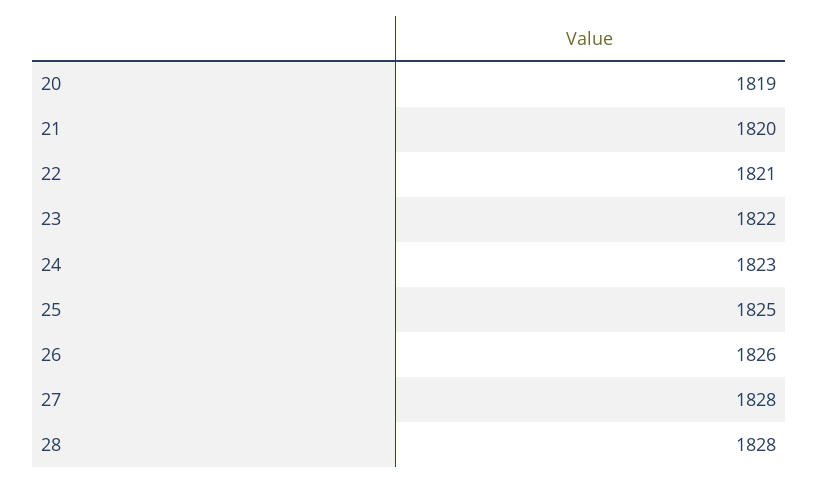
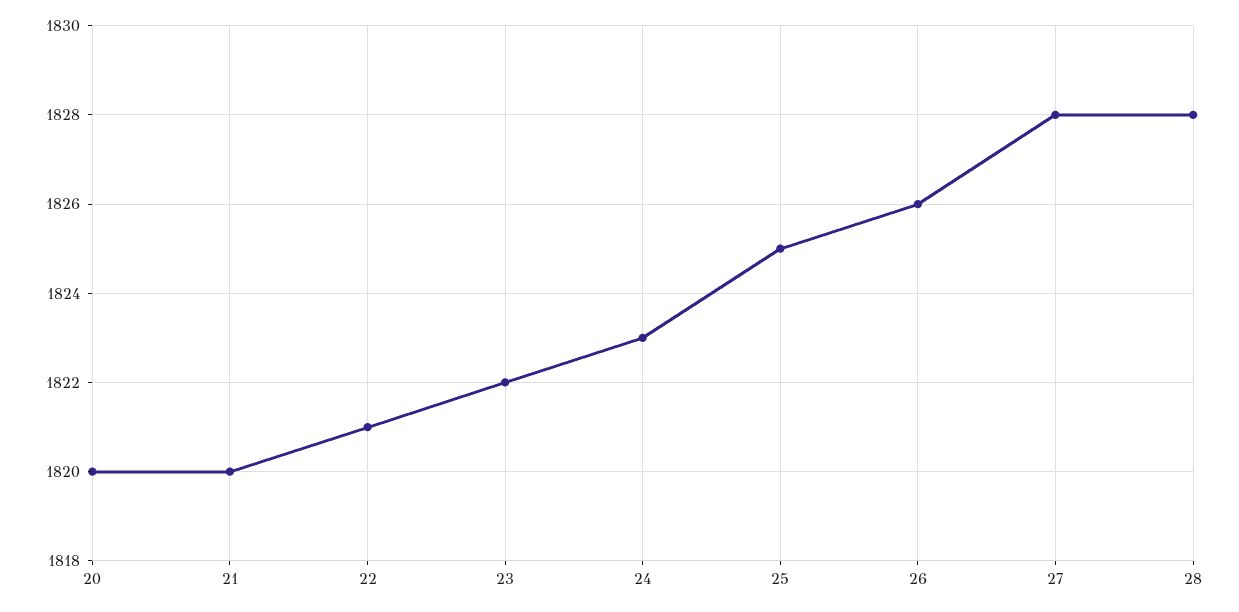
  {
-   "20": 1819,
+   "20": 1820,
    "21": 1820,
    "22": 1821,
    "23": 1822,
    "24": 1823,
    "25": 1825,
    "26": 1826,
    "27": 1828,
    "28": 1828
  }

